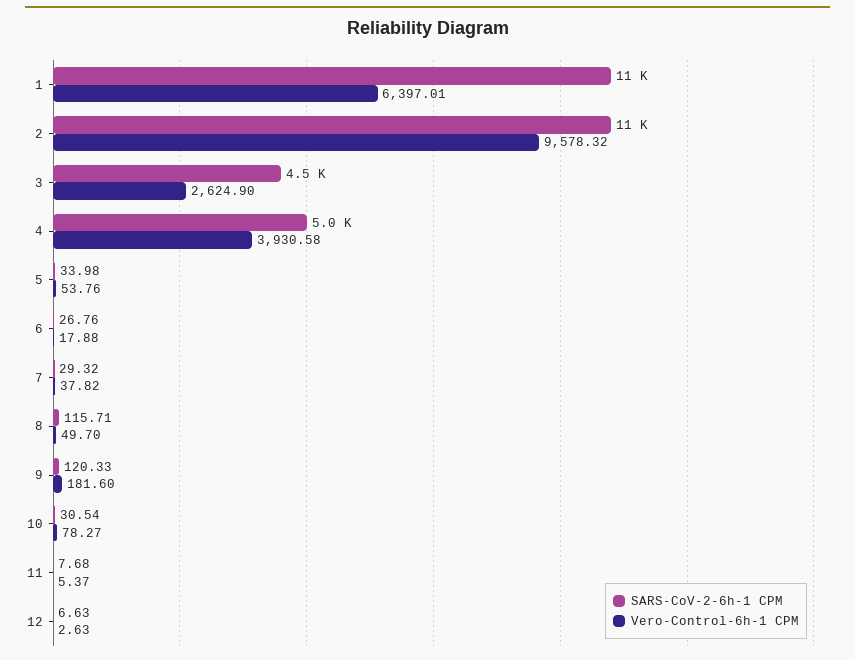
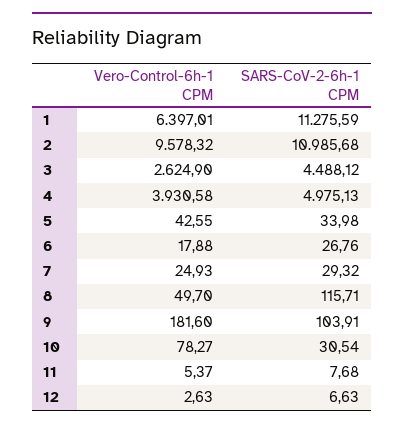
  {
    "SARS-CoV-2-6h-1 CPM": {
      "1": 11275.59,
      "2": 10985.68,
      "3": 4488.12,
      "4": 4975.13,
      "5": 33.98,
      "6": 26.76,
      "7": 29.32,
      "8": 115.71,
-     "9": 120.33,
+     "9": 103.91,
      "10": 30.54,
      "11": 7.68,
      "12": 6.63
    },
    "Vero-Control-6h-1 CPM": {
      "1": 6397.01,
      "2": 9578.32,
      "3": 2624.9,
      "4": 3930.58,
-     "5": 53.76,
+     "5": 42.55,
      "6": 17.88,
-     "7": 37.82,
+     "7": 24.93,
      "8": 49.7,
      "9": 181.6,
      "10": 78.27,
      "11": 5.37,
      "12": 2.63
    }
  }

